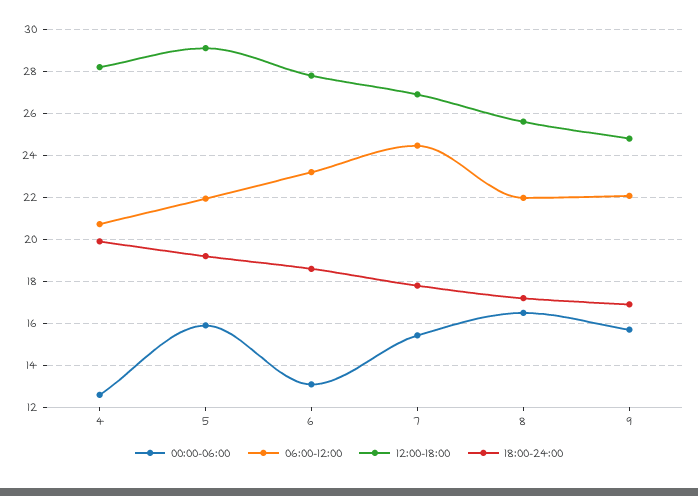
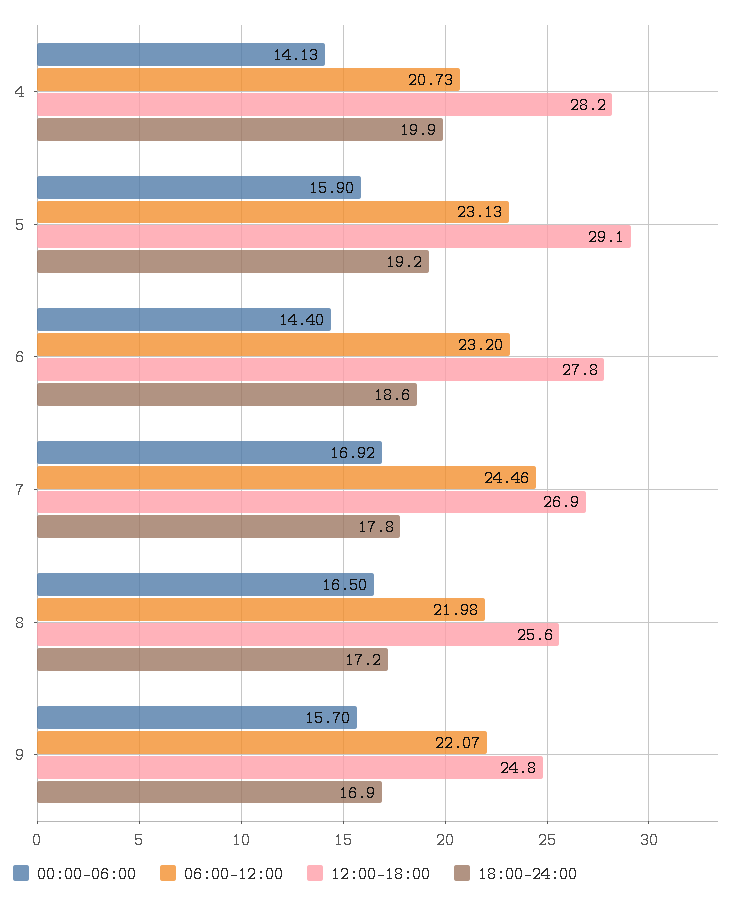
  {
    "00:00-06:00": {
-     "4": 12.5,
+     "4": 14.13,
      "5": 15.9,
-     "6": 13,
+     "6": 14.4,
-     "7": 15.5,
+     "7": 16.92,
      "8": 16.5,
      "9": 15.7
    },
    "06:00-12:00": {
      "4": 20.73,
-     "5": 22,
+     "5": 23.13,
      "6": 23.2,
      "7": 24.46,
      "8": 21.98,
      "9": 22.07
    },
    "12:00-18:00": {
      "4": 28.2,
      "5": 29.1,
      "6": 27.8,
      "7": 26.9,
      "8": 25.6,
      "9": 24.8
    },
    "18:00-24:00": {
      "4": 19.9,
      "5": 19.2,
      "6": 18.6,
      "7": 17.8,
      "8": 17.2,
      "9": 16.9
    }
  }

